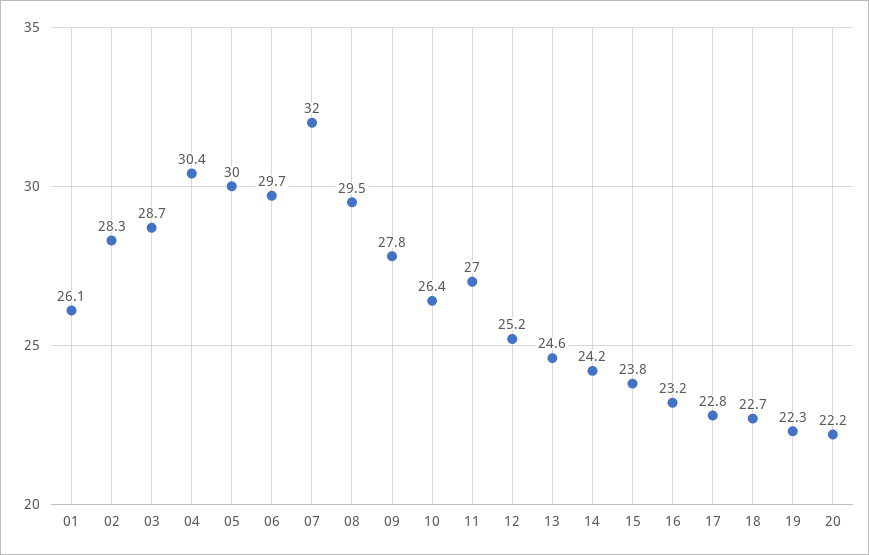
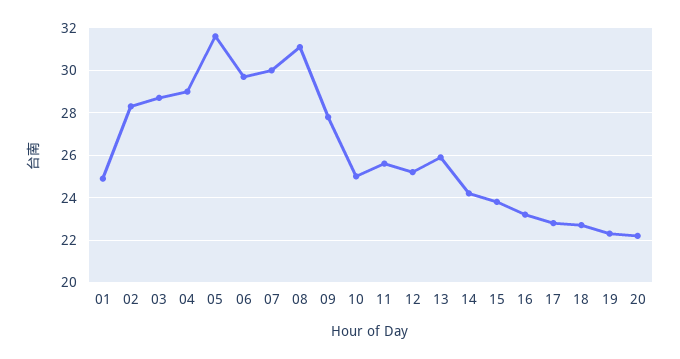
  {
-   "01": 26.1,
+   "01": 25,
    "02": 28.3,
    "03": 28.7,
-   "04": 30.4,
+   "04": 29,
-   "05": 30,
+   "05": 31.5,
    "06": 29.7,
-   "07": 32,
+   "07": 30,
-   "08": 29.5,
+   "08": 31,
    "09": 27.8,
-   "10": 26.4,
+   "10": 25,
-   "11": 27,
+   "11": 25.5,
    "12": 25.2,
-   "13": 24.6,
+   "13": 26,
    "14": 24.2,
    "15": 23.8,
    "16": 23.2,
    "17": 22.8,
    "18": 22.7,
    "19": 22.3,
    "20": 22.2
  }

